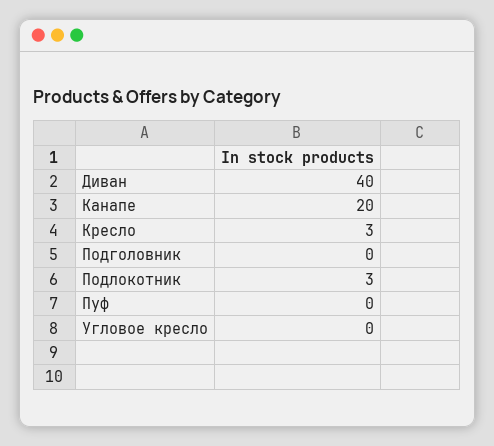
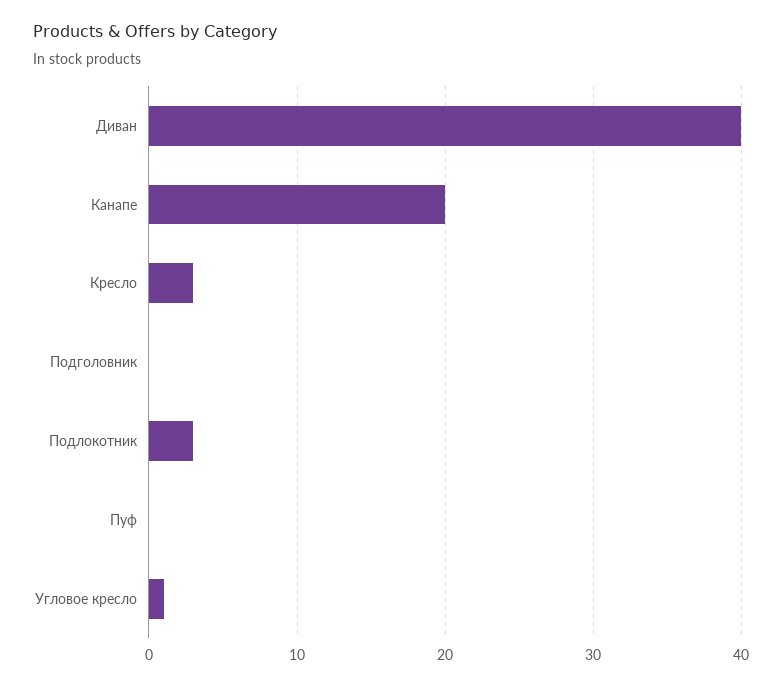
  {
    "Диван": 40,
    "Канапе": 20,
    "Кресло": 3,
    "Подголовник": 0,
    "Подлокотник": 3,
    "Пуф": 0,
-   "Угловое кресло": 0
+   "Угловое кресло": 1
  }

